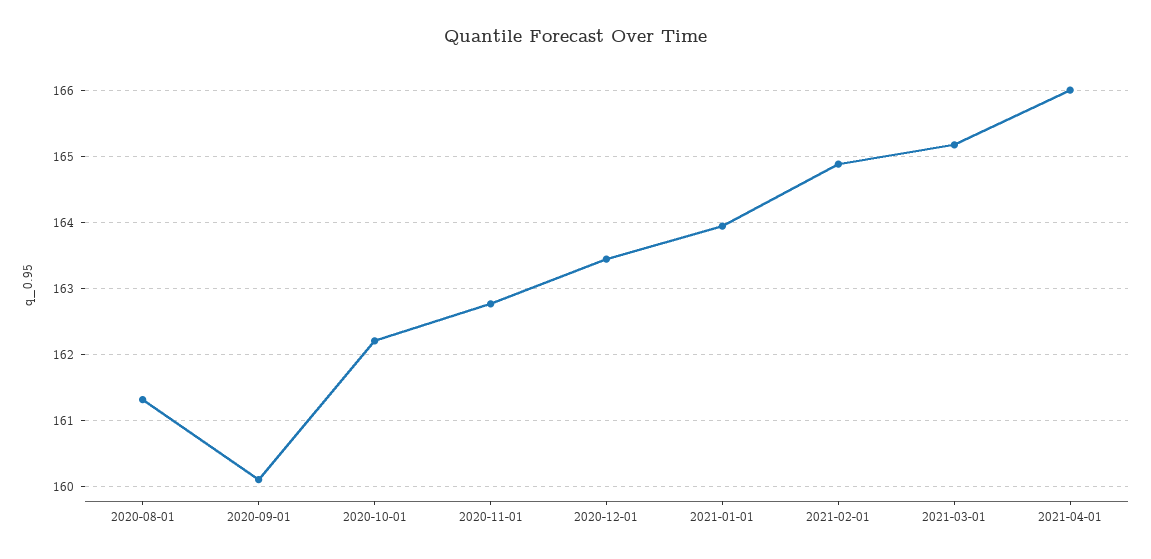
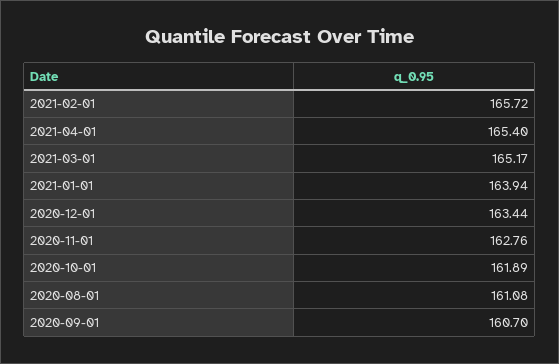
  {
-   "2020-08-01": 161.3,
+   "2020-08-01": 161.08,
-   "2020-09-01": 160.1,
+   "2020-09-01": 160.7,
-   "2020-10-01": 162.2,
+   "2020-10-01": 161.89,
    "2020-11-01": 162.76,
    "2020-12-01": 163.44,
    "2021-01-01": 163.94,
-   "2021-02-01": 164.9,
+   "2021-02-01": 165.72,
    "2021-03-01": 165.17,
-   "2021-04-01": 166
+   "2021-04-01": 165.4
  }

